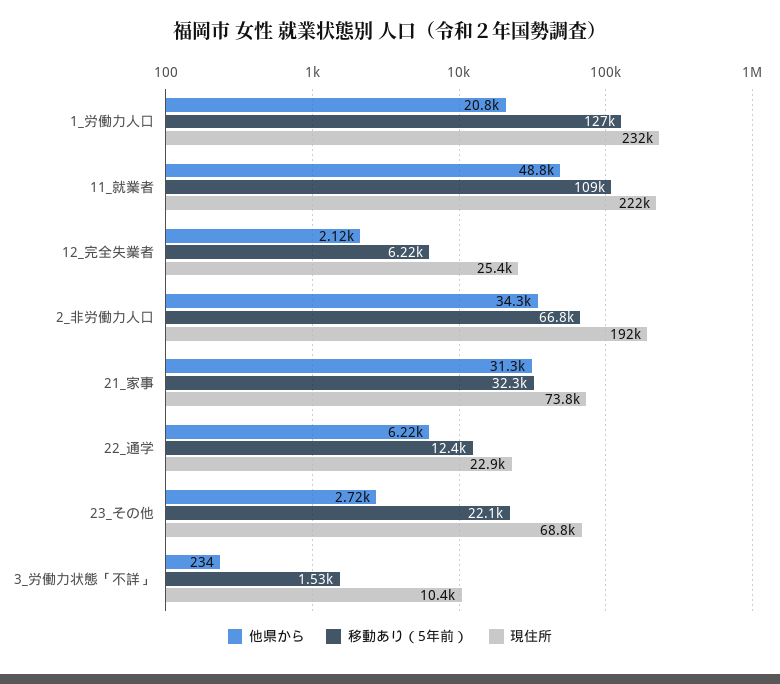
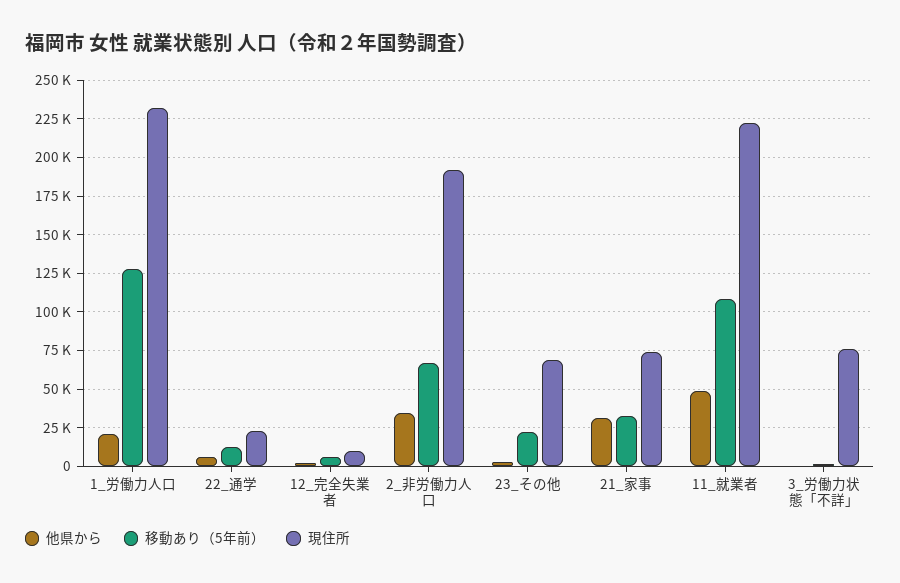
  {
    "他県から": {
      "1_労働力人口": 20800,
      "11_就業者": 48800,
      "12_完全失業者": 2120,
      "2_非労働力人口": 34300,
      "21_家事": 31300,
      "22_通学": 6220,
      "23_その他": 2720,
      "3_労働力状態「不詳」": 234
    },
    "移動あり（5年前）": {
      "1_労働力人口": 127000,
      "11_就業者": 109000,
      "12_完全失業者": 6220,
      "2_非労働力人口": 66800,
      "21_家事": 32300,
      "22_通学": 12400,
      "23_その他": 22100,
      "3_労働力状態「不詳」": 1530
    },
    "現住所": {
      "1_労働力人口": 232000,
      "11_就業者": 222000,
-     "12_完全失業者": 25400,
+     "12_完全失業者": 10000,
      "2_非労働力人口": 192000,
      "21_家事": 73800,
      "22_通学": 22900,
      "23_その他": 68800,
-     "3_労働力状態「不詳」": 10400
+     "3_労働力状態「不詳」": 75000
    }
  }

